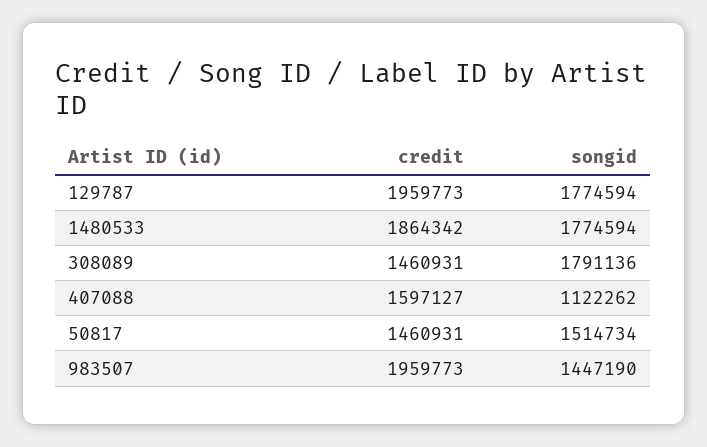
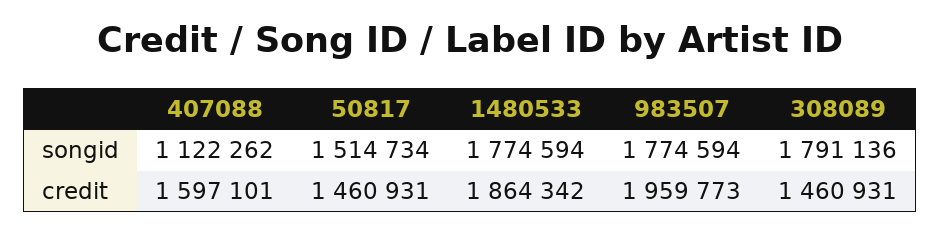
  {
    "credit": {
-     "129787": 1959773,
      "1480533": 1864342,
      "308089": 1460931,
-     "407088": 1597127,
+     "407088": 1597101,
      "50817": 1460931,
      "983507": 1959773
    },
    "songid": {
-     "129787": 1774594,
      "1480533": 1774594,
      "308089": 1791136,
      "407088": 1122262,
      "50817": 1514734,
-     "983507": 1447190
+     "983507": 1774594
    }
  }

